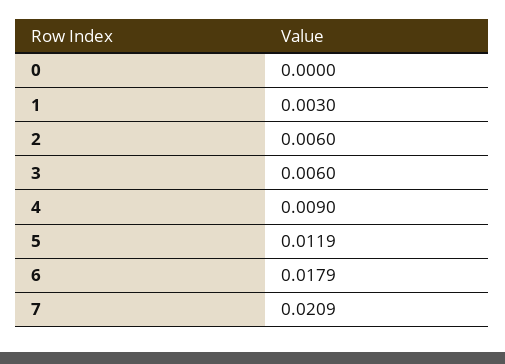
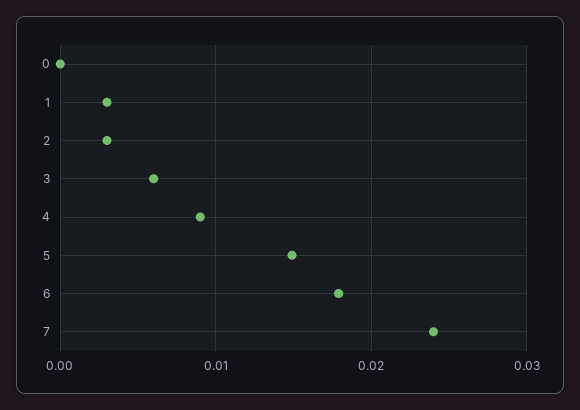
  {
    "0": 0,
    "1": 0.003,
-   "2": 0.006,
+   "2": 0.003,
    "3": 0.006,
    "4": 0.009,
-   "5": 0.0119,
+   "5": 0.015,
    "6": 0.0179,
-   "7": 0.0209
+   "7": 0.024
  }

